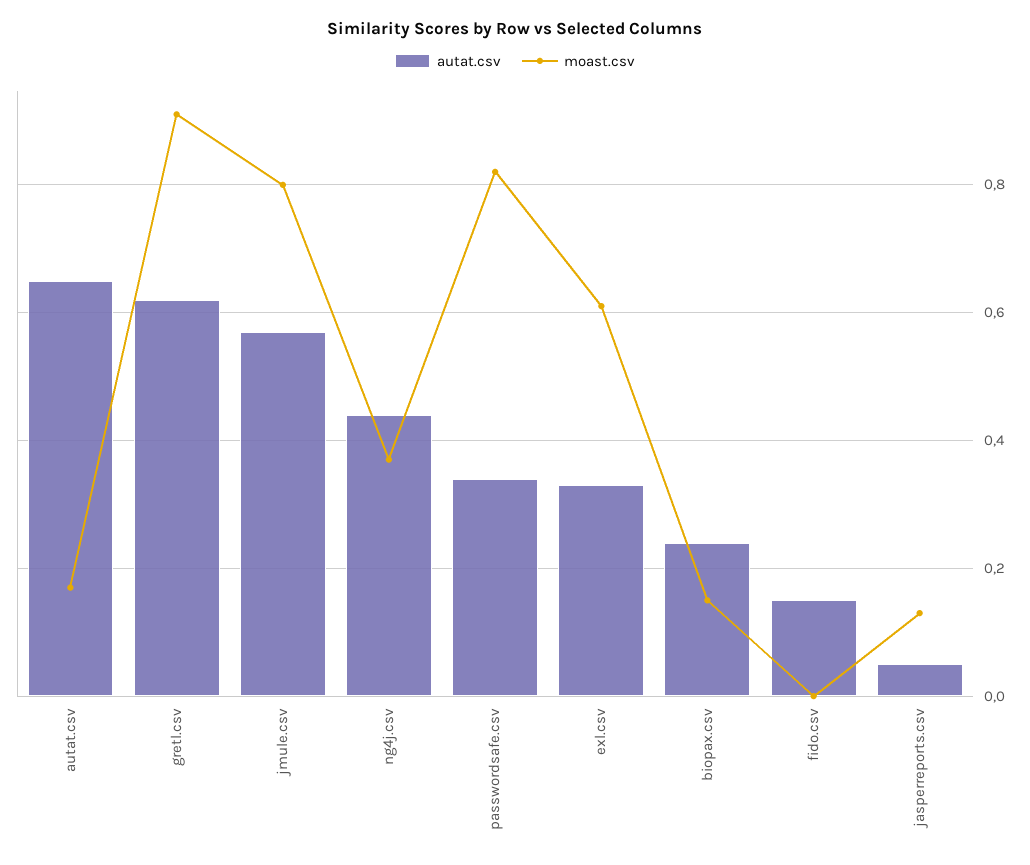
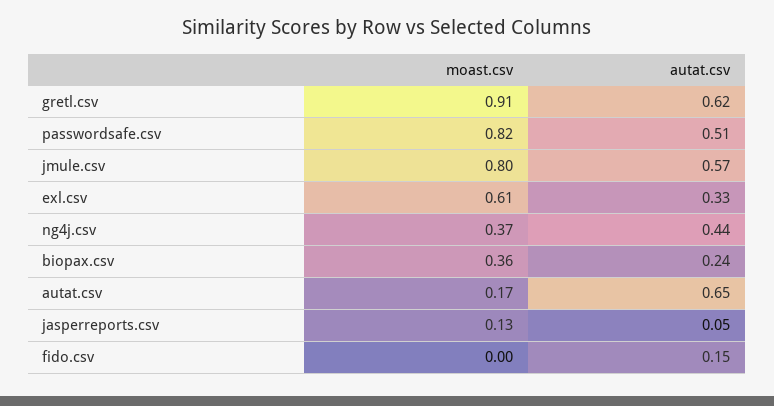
  {
    "autat.csv": {
      "autat.csv": 0.65,
      "gretl.csv": 0.62,
      "jmule.csv": 0.57,
      "ng4j.csv": 0.44,
-     "passwordsafe.csv": 0.35,
+     "passwordsafe.csv": 0.51,
      "exl.csv": 0.33,
      "biopax.csv": 0.24,
      "fido.csv": 0.15,
      "jasperreports.csv": 0.05
    },
    "moast.csv": {
      "autat.csv": 0.17,
      "gretl.csv": 0.91,
      "jmule.csv": 0.8,
      "ng4j.csv": 0.37,
      "passwordsafe.csv": 0.82,
      "exl.csv": 0.61,
-     "biopax.csv": 0.15,
+     "biopax.csv": 0.36,
      "fido.csv": 0,
      "jasperreports.csv": 0.13
    }
  }

